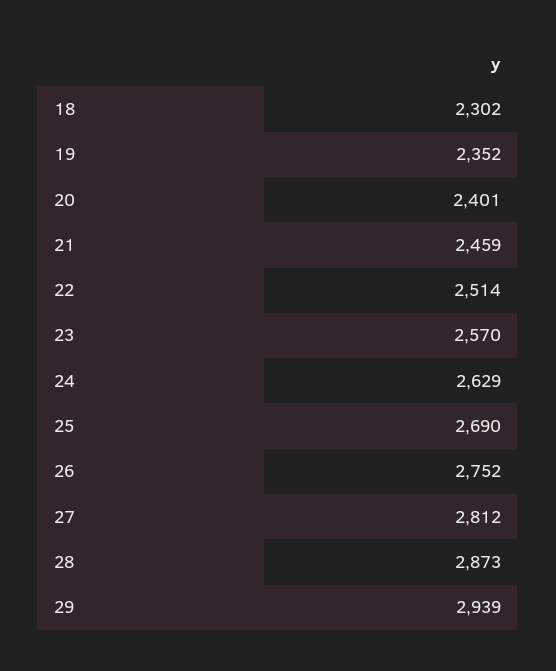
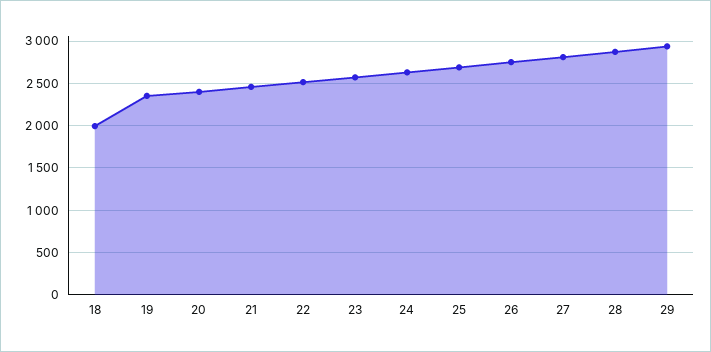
  {
-   "18": 2302,
+   "18": 2000,
    "19": 2352,
    "20": 2401,
    "21": 2459,
    "22": 2514,
    "23": 2570,
    "24": 2629,
    "25": 2690,
    "26": 2752,
    "27": 2812,
    "28": 2873,
    "29": 2939
  }

